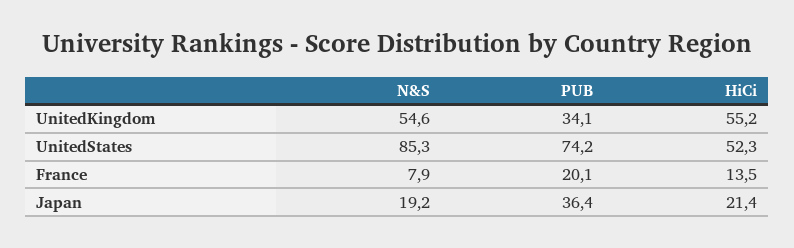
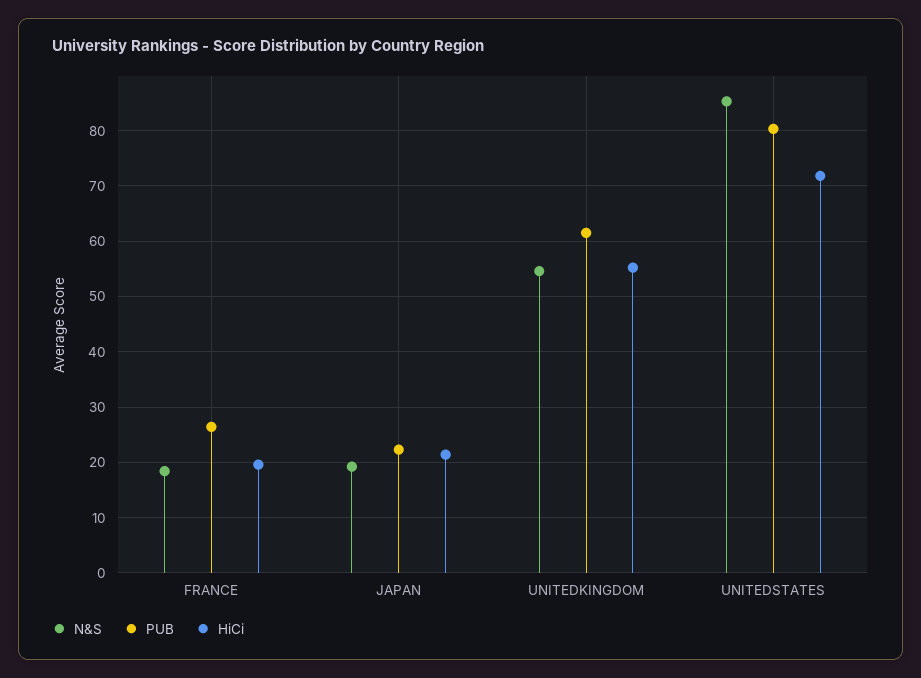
  {
    "N&S": {
      "UnitedKingdom": 54.6,
      "UnitedStates": 85.3,
-     "France": 7.9,
+     "France": 18,
      "Japan": 19.2
    },
    "PUB": {
-     "UnitedKingdom": 34.1,
+     "UnitedKingdom": 62,
-     "UnitedStates": 74.2,
+     "UnitedStates": 80,
-     "France": 20.1,
+     "France": 26,
-     "Japan": 36.4
+     "Japan": 22
    },
    "HiCi": {
      "UnitedKingdom": 55.2,
-     "UnitedStates": 52.3,
+     "UnitedStates": 72,
-     "France": 13.5,
+     "France": 20,
      "Japan": 21.4
    }
  }

